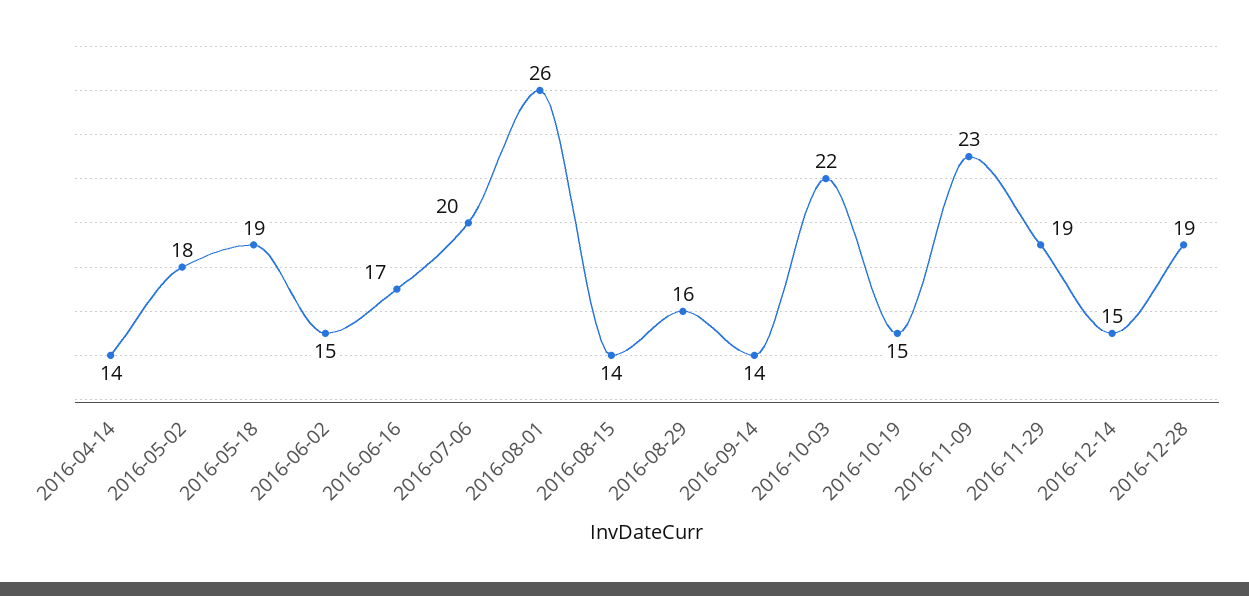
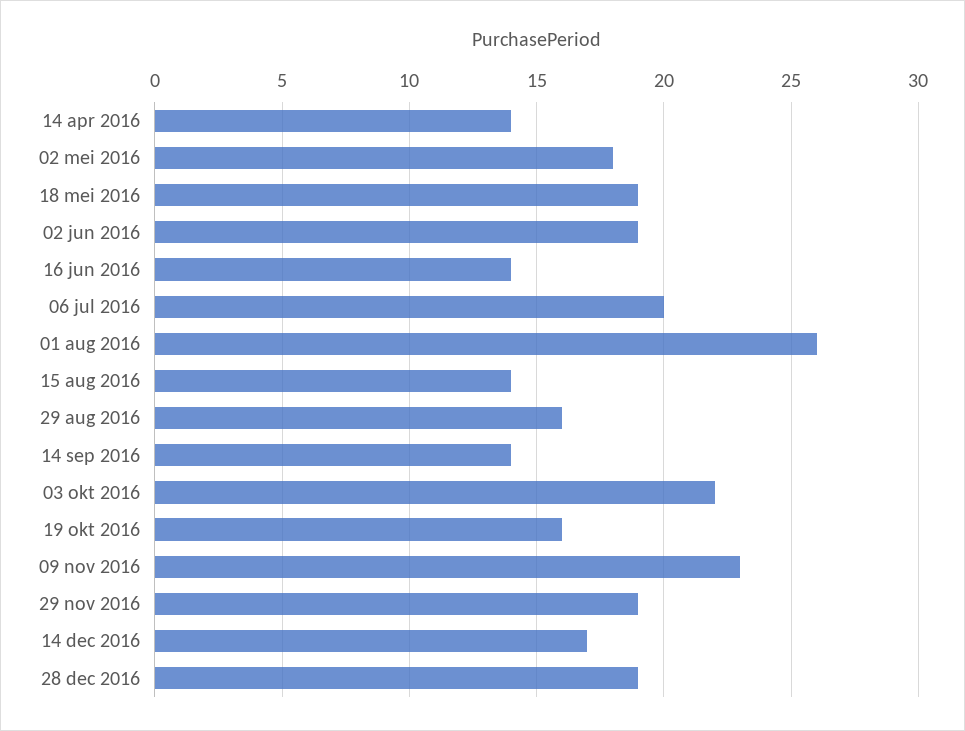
  {
    "2016-04-14": 14,
    "2016-05-02": 18,
    "2016-05-18": 19,
-   "2016-06-02": 15,
+   "2016-06-02": 19,
-   "2016-06-16": 17,
+   "2016-06-16": 14,
    "2016-07-06": 20,
    "2016-08-01": 26,
    "2016-08-15": 14,
    "2016-08-29": 16,
    "2016-09-14": 14,
    "2016-10-03": 22,
-   "2016-10-19": 15,
+   "2016-10-19": 16,
    "2016-11-09": 23,
    "2016-11-29": 19,
-   "2016-12-14": 15,
+   "2016-12-14": 17,
    "2016-12-28": 19
  }

